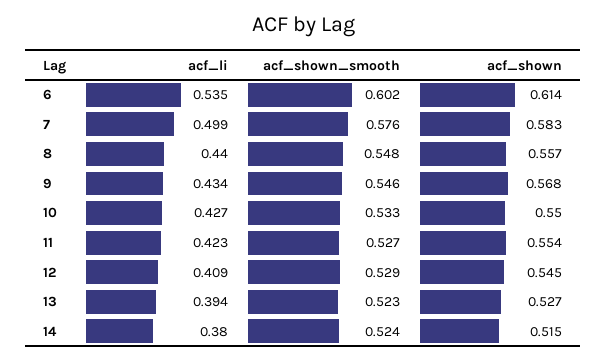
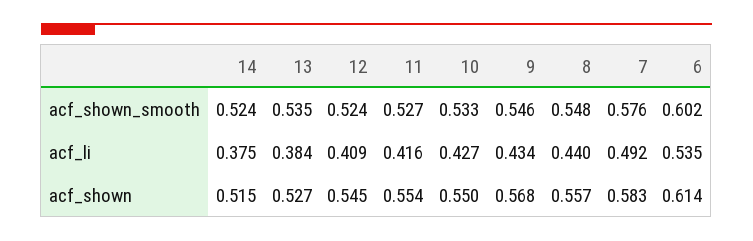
  {
    "acf_li": {
      "6": 0.535,
-     "7": 0.499,
+     "7": 0.492,
      "8": 0.44,
      "9": 0.434,
      "10": 0.427,
-     "11": 0.423,
+     "11": 0.416,
      "12": 0.409,
-     "13": 0.394,
+     "13": 0.384,
-     "14": 0.38
+     "14": 0.375
    },
    "acf_shown_smooth": {
      "6": 0.602,
      "7": 0.576,
      "8": 0.548,
      "9": 0.546,
      "10": 0.533,
      "11": 0.527,
-     "12": 0.529,
+     "12": 0.524,
-     "13": 0.523,
+     "13": 0.535,
      "14": 0.524
    },
    "acf_shown": {
      "6": 0.614,
      "7": 0.583,
      "8": 0.557,
      "9": 0.568,
      "10": 0.55,
      "11": 0.554,
      "12": 0.545,
      "13": 0.527,
      "14": 0.515
    }
  }

